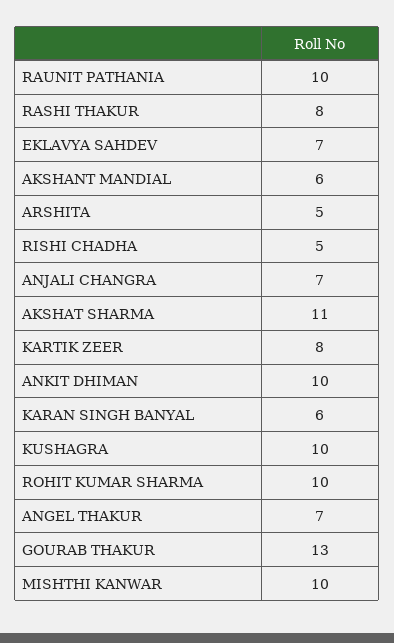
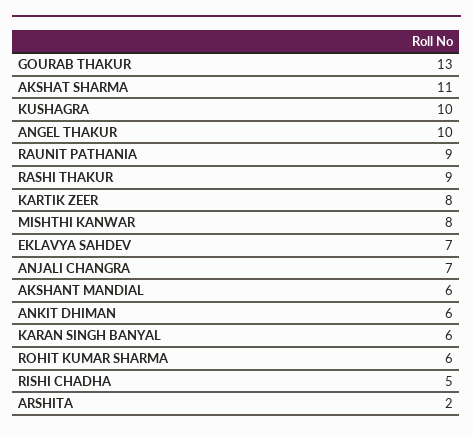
  {
-   "RAUNIT PATHANIA": 10,
+   "RAUNIT PATHANIA": 9,
-   "RASHI THAKUR": 8,
+   "RASHI THAKUR": 9,
    "EKLAVYA SAHDEV": 7,
    "AKSHANT MANDIAL": 6,
-   "ARSHITA": 5,
+   "ARSHITA": 2,
    "RISHI CHADHA": 5,
    "ANJALI CHANGRA": 7,
    "AKSHAT SHARMA": 11,
    "KARTIK ZEER": 8,
-   "ANKIT DHIMAN": 10,
+   "ANKIT DHIMAN": 6,
    "KARAN SINGH BANYAL": 6,
    "KUSHAGRA": 10,
-   "ROHIT KUMAR SHARMA": 10,
+   "ROHIT KUMAR SHARMA": 6,
-   "ANGEL THAKUR": 7,
+   "ANGEL THAKUR": 10,
    "GOURAB THAKUR": 13,
-   "MISHTHI KANWAR": 10
+   "MISHTHI KANWAR": 8
  }

